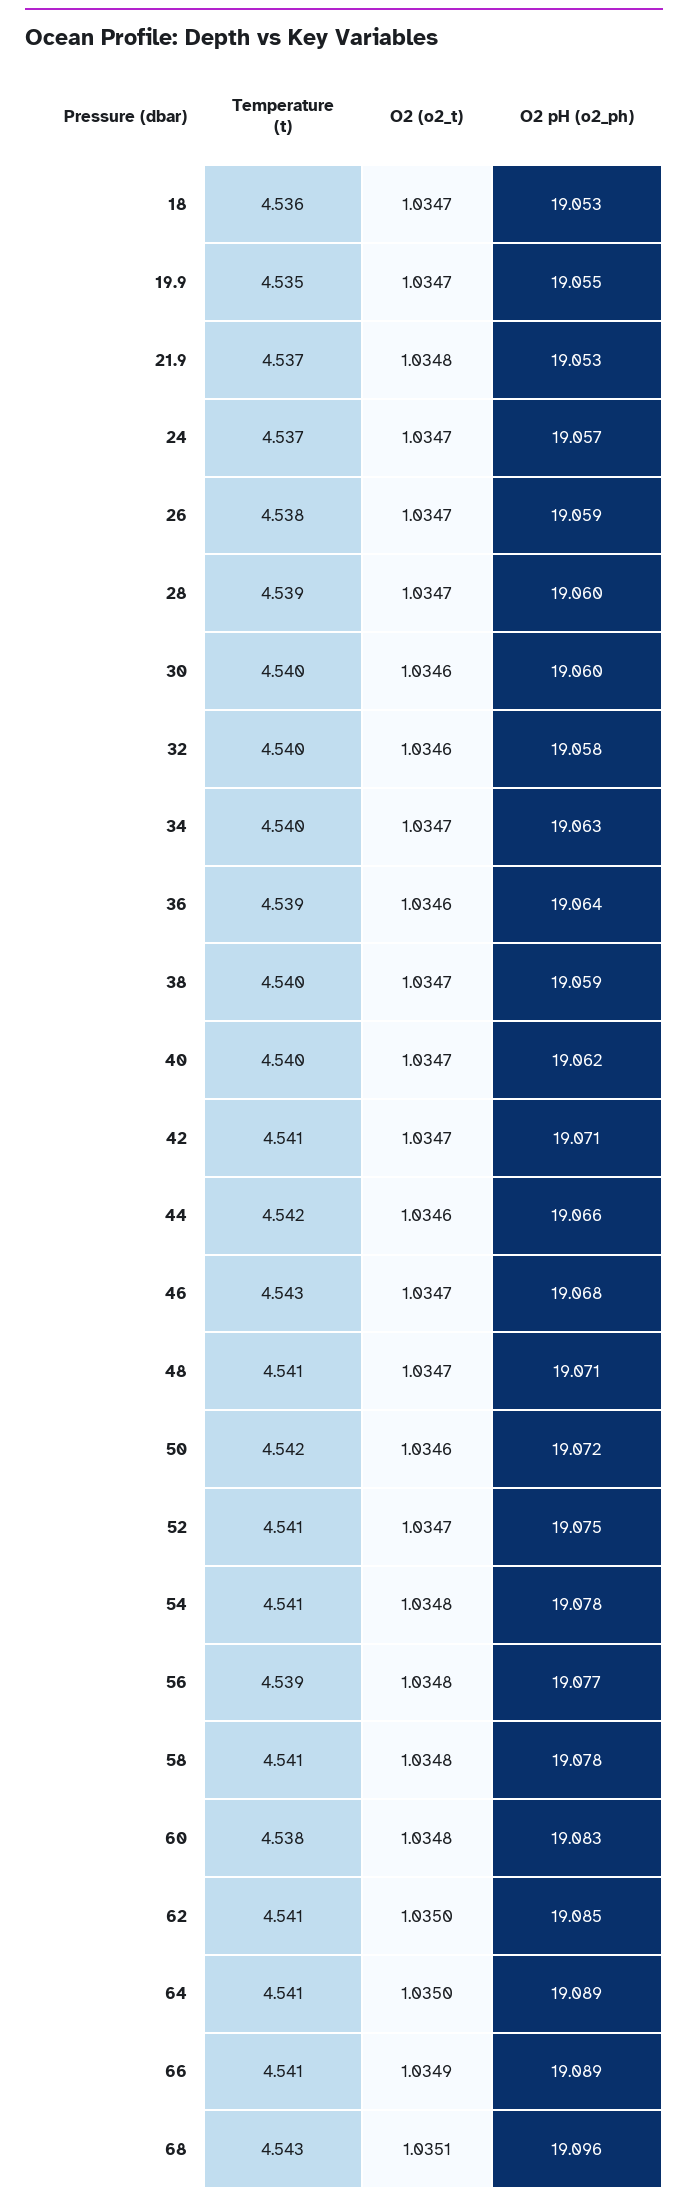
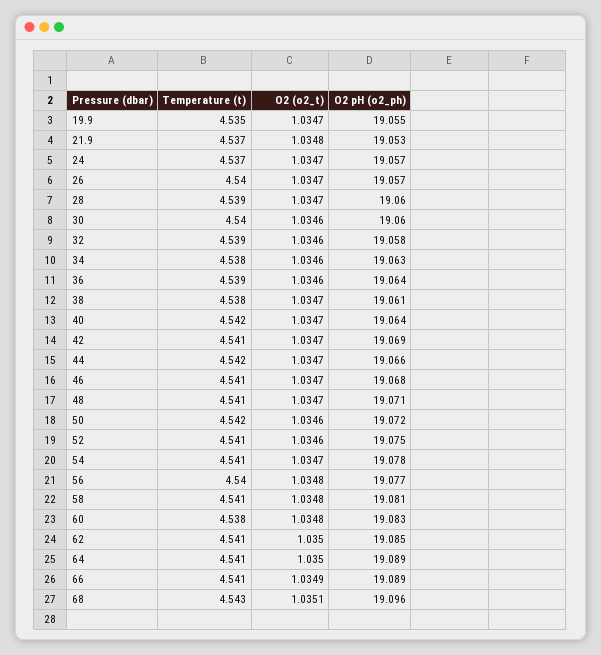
  {
    "Temperature (t)": {
-     "18": 4.536,
      "19.9": 4.535,
      "21.9": 4.537,
      "24": 4.537,
-     "26": 4.538,
+     "26": 4.54,
      "28": 4.539,
      "30": 4.54,
-     "32": 4.54,
+     "32": 4.539,
-     "34": 4.54,
+     "34": 4.538,
      "36": 4.539,
-     "38": 4.54,
+     "38": 4.538,
-     "40": 4.54,
+     "40": 4.542,
      "42": 4.541,
      "44": 4.542,
-     "46": 4.543,
+     "46": 4.541,
      "48": 4.541,
      "50": 4.542,
      "52": 4.541,
      "54": 4.541,
-     "56": 4.539,
+     "56": 4.54,
      "58": 4.541,
      "60": 4.538,
      "62": 4.541,
      "64": 4.541,
      "66": 4.541,
      "68": 4.543
    },
    "O2 (o2_t)": {
-     "18": 1.0347,
      "19.9": 1.0347,
      "21.9": 1.0348,
      "24": 1.0347,
      "26": 1.0347,
      "28": 1.0347,
      "30": 1.0346,
      "32": 1.0346,
-     "34": 1.0347,
+     "34": 1.0346,
      "36": 1.0346,
      "38": 1.0347,
      "40": 1.0347,
      "42": 1.0347,
-     "44": 1.0346,
+     "44": 1.0347,
      "46": 1.0347,
      "48": 1.0347,
      "50": 1.0346,
-     "52": 1.0347,
+     "52": 1.0346,
-     "54": 1.0348,
+     "54": 1.0347,
      "56": 1.0348,
      "58": 1.0348,
      "60": 1.0348,
      "62": 1.035,
      "64": 1.035,
      "66": 1.0349,
      "68": 1.0351
    },
    "O2 pH (o2_ph)": {
-     "18": 19.053,
      "19.9": 19.055,
      "21.9": 19.053,
      "24": 19.057,
-     "26": 19.059,
+     "26": 19.057,
      "28": 19.06,
      "30": 19.06,
      "32": 19.058,
      "34": 19.063,
      "36": 19.064,
-     "38": 19.059,
+     "38": 19.061,
-     "40": 19.062,
+     "40": 19.064,
-     "42": 19.071,
+     "42": 19.069,
      "44": 19.066,
      "46": 19.068,
      "48": 19.071,
      "50": 19.072,
      "52": 19.075,
      "54": 19.078,
      "56": 19.077,
-     "58": 19.078,
+     "58": 19.081,
      "60": 19.083,
      "62": 19.085,
      "64": 19.089,
      "66": 19.089,
      "68": 19.096
    }
  }

